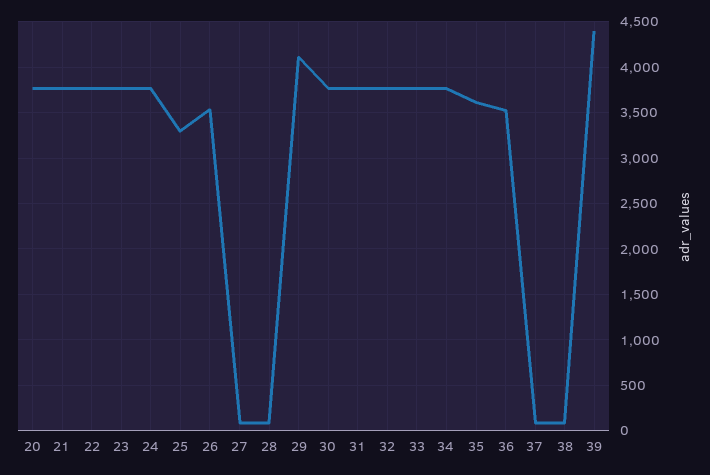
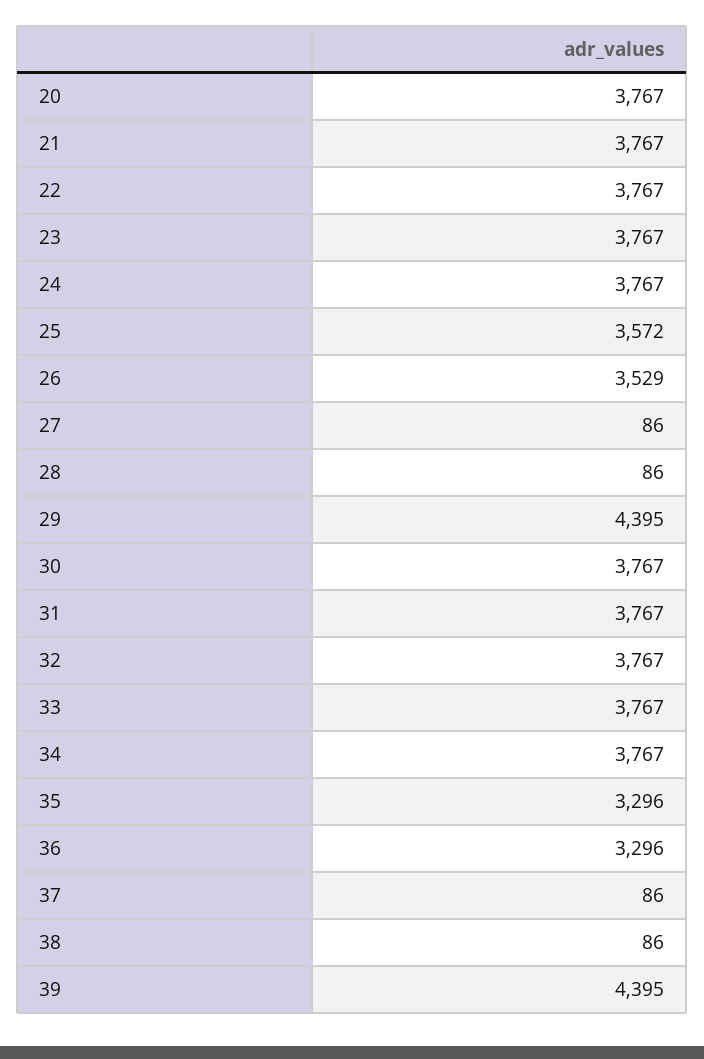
  {
    "20": 3767,
    "21": 3767,
    "22": 3767,
    "23": 3767,
    "24": 3767,
-   "25": 3300,
+   "25": 3572,
    "26": 3529,
    "27": 86,
    "28": 86,
-   "29": 4100,
+   "29": 4395,
    "30": 3767,
    "31": 3767,
    "32": 3767,
    "33": 3767,
    "34": 3767,
-   "35": 3600,
+   "35": 3296,
-   "36": 3500,
+   "36": 3296,
    "37": 86,
    "38": 86,
    "39": 4395
  }

